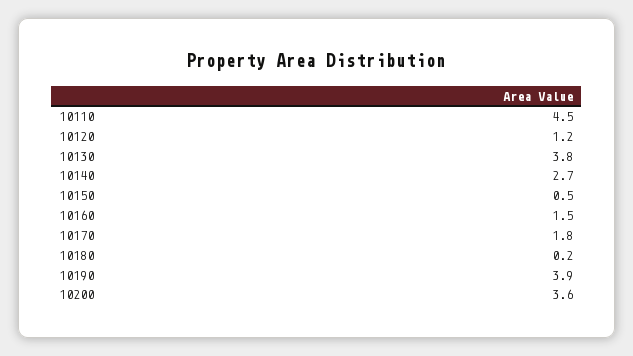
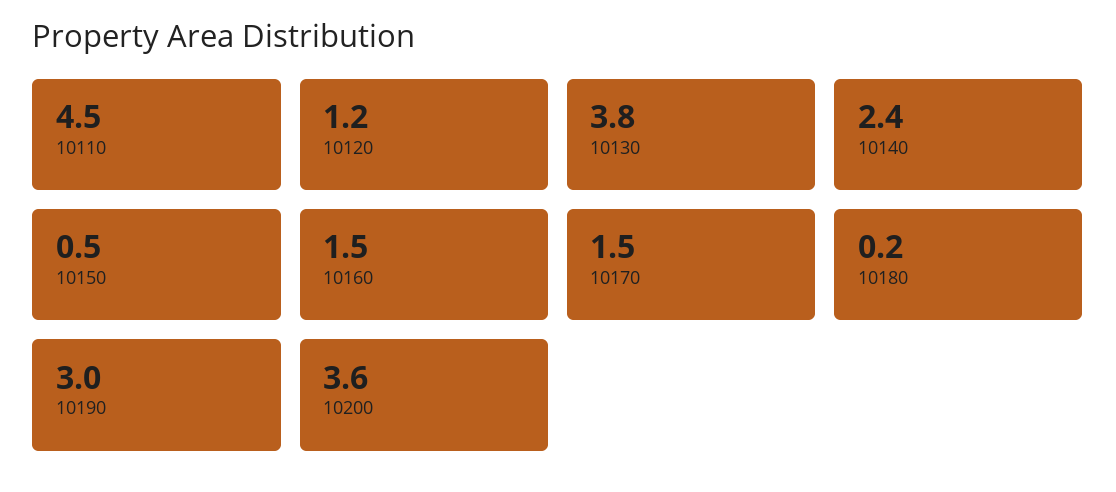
  {
    "10110": 4.5,
    "10120": 1.2,
    "10130": 3.8,
-   "10140": 2.7,
+   "10140": 2.4,
    "10150": 0.5,
    "10160": 1.5,
-   "10170": 1.8,
+   "10170": 1.5,
    "10180": 0.2,
-   "10190": 3.9,
+   "10190": 3,
    "10200": 3.6
  }

